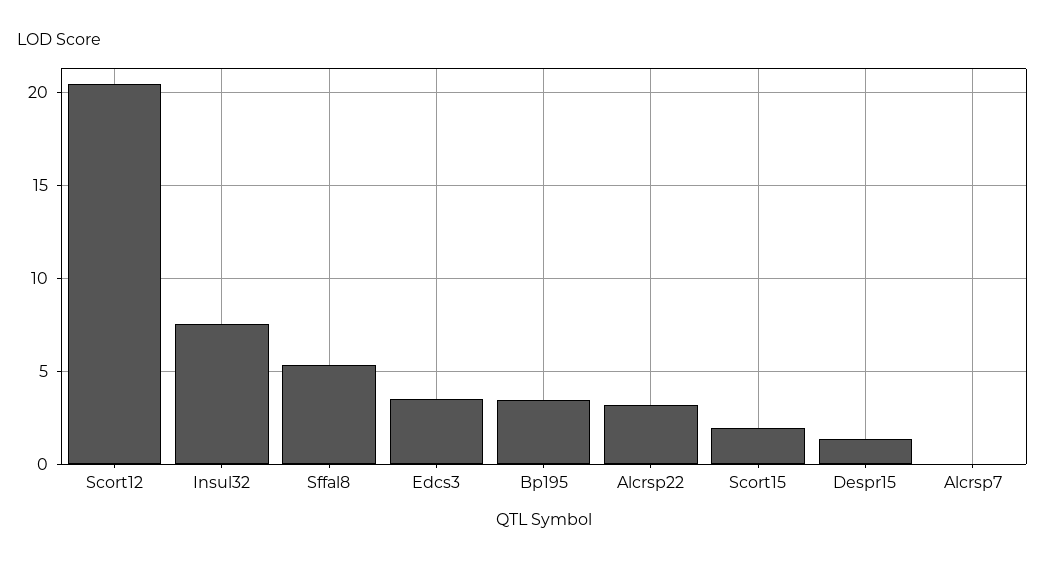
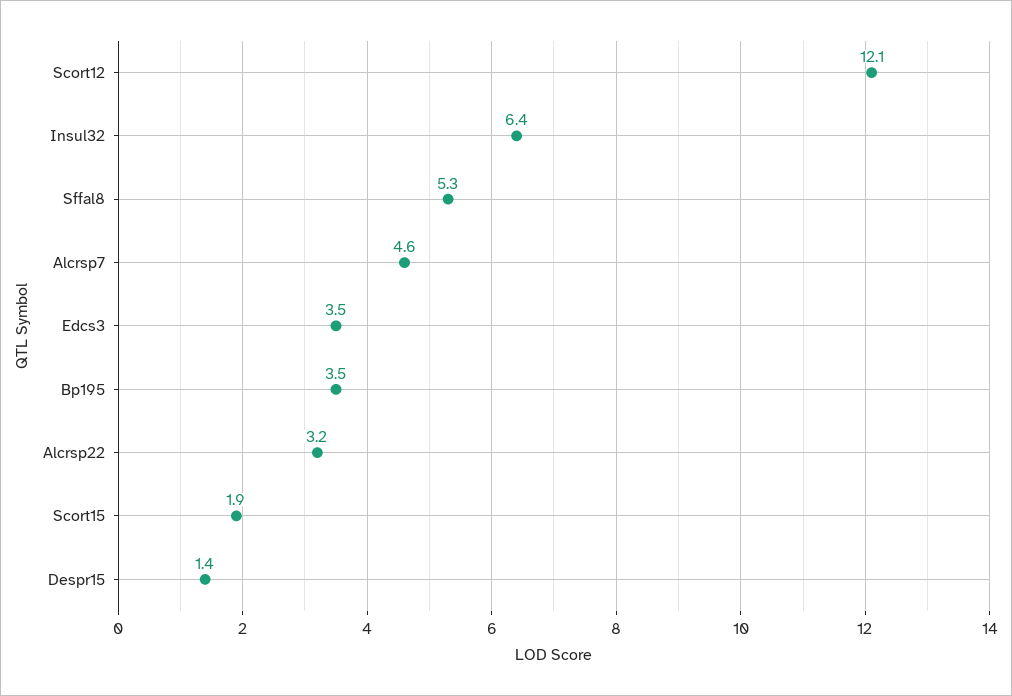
  {
-   "Scort12": 20.5,
+   "Scort12": 12.1,
-   "Insul32": 7.5,
+   "Insul32": 6.4,
    "Sffal8": 5.3,
    "Edcs3": 3.5,
    "Bp195": 3.5,
    "Alcrsp22": 3.2,
    "Scort15": 1.9,
    "Despr15": 1.4,
-   "Alcrsp7": 0
+   "Alcrsp7": 4.6
  }

